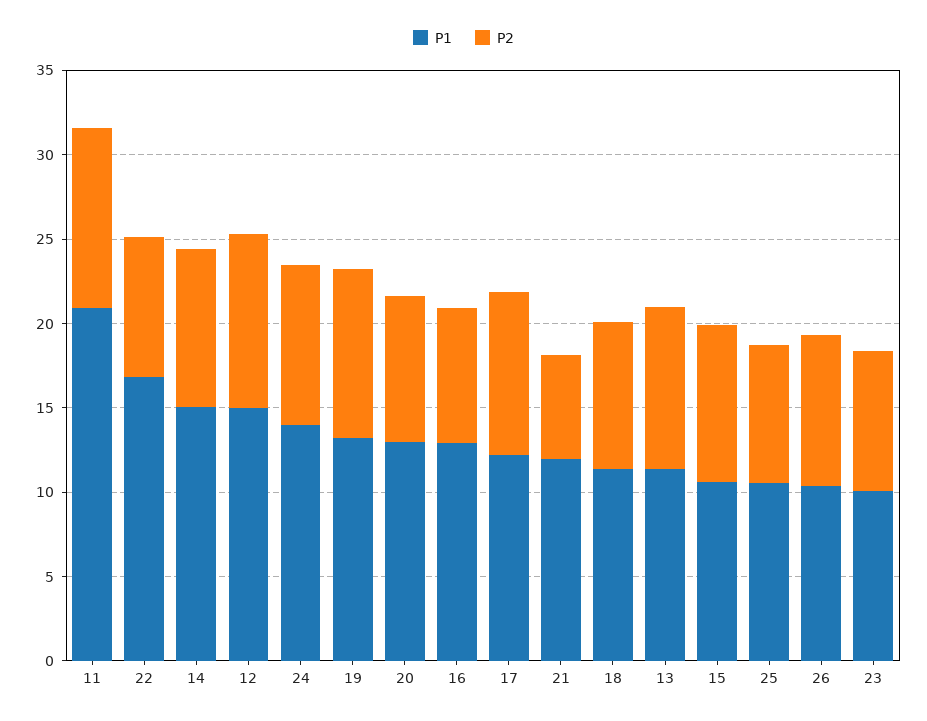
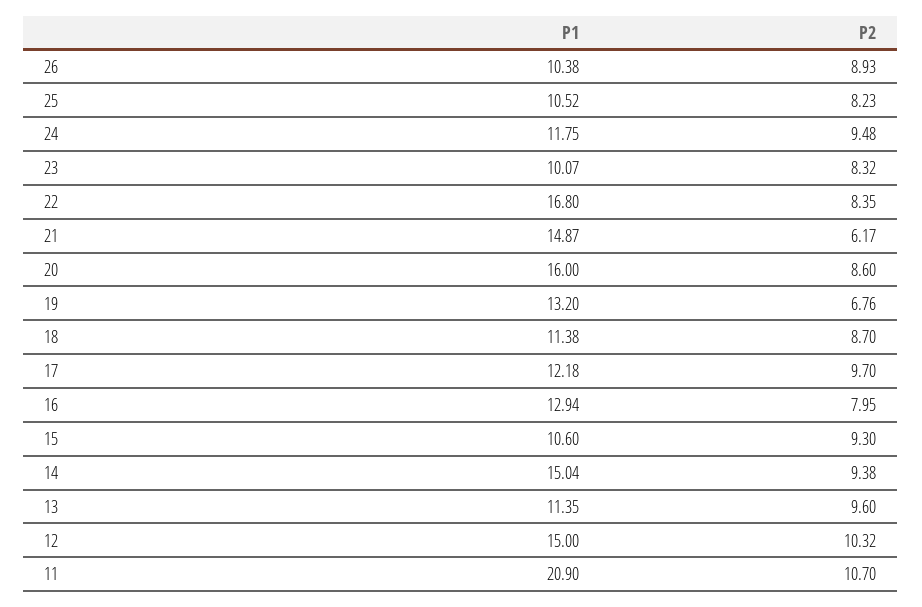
  {
    "P1": {
      "11": 20.9,
      "22": 16.8,
      "14": 15.04,
      "12": 15,
-     "24": 14,
+     "24": 11.75,
      "19": 13.2,
-     "20": 13,
+     "20": 16,
      "16": 12.94,
      "17": 12.18,
-     "21": 12,
+     "21": 14.87,
      "18": 11.38,
      "13": 11.35,
      "15": 10.6,
      "25": 10.52,
      "26": 10.38,
      "23": 10.07
    },
    "P2": {
      "11": 10.7,
      "22": 8.35,
      "14": 9.38,
      "12": 10.32,
      "24": 9.48,
-     "19": 10,
+     "19": 6.76,
      "20": 8.6,
      "16": 7.95,
      "17": 9.7,
      "21": 6.17,
      "18": 8.7,
      "13": 9.6,
      "15": 9.3,
      "25": 8.23,
      "26": 8.93,
      "23": 8.32
    }
  }

